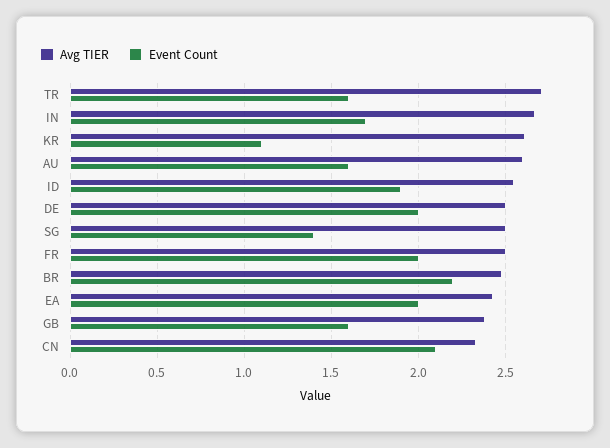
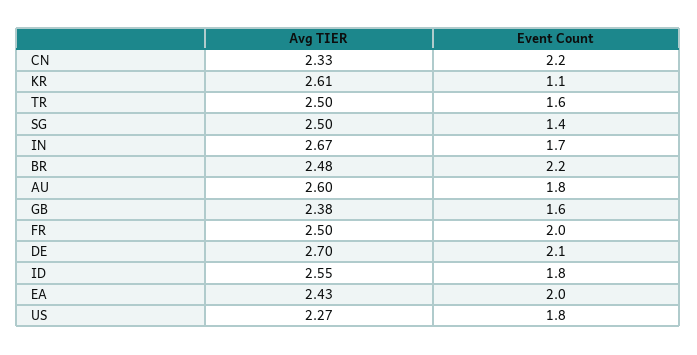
  {
    "Avg TIER": {
-     "TR": 2.7,
+     "TR": 2.5,
      "IN": 2.67,
      "KR": 2.61,
      "AU": 2.6,
      "ID": 2.55,
-     "DE": 2.5,
+     "DE": 2.7,
      "SG": 2.5,
      "FR": 2.5,
      "BR": 2.48,
      "EA": 2.43,
      "GB": 2.38,
-     "CN": 2.33
+     "CN": 2.33,
+     "US": 2.27
    },
    "Event Count": {
      "TR": 1.6,
      "IN": 1.7,
      "KR": 1.1,
-     "AU": 1.6,
+     "AU": 1.8,
-     "ID": 1.9,
+     "ID": 1.8,
-     "DE": 2,
+     "DE": 2.1,
      "SG": 1.4,
      "FR": 2,
      "BR": 2.2,
      "EA": 2,
      "GB": 1.6,
-     "CN": 2.1
+     "CN": 2.2,
+     "US": 1.8
    }
  }

